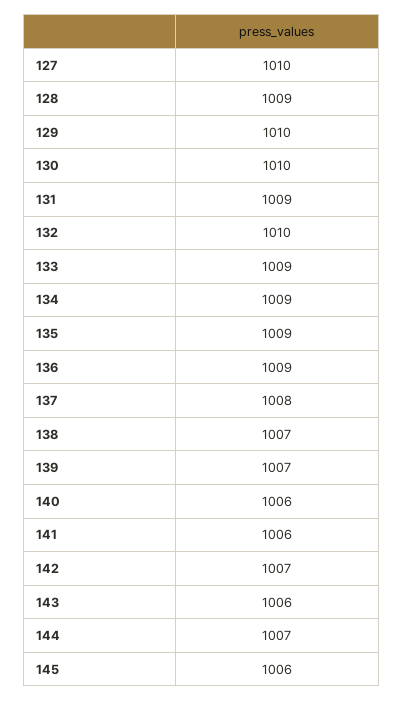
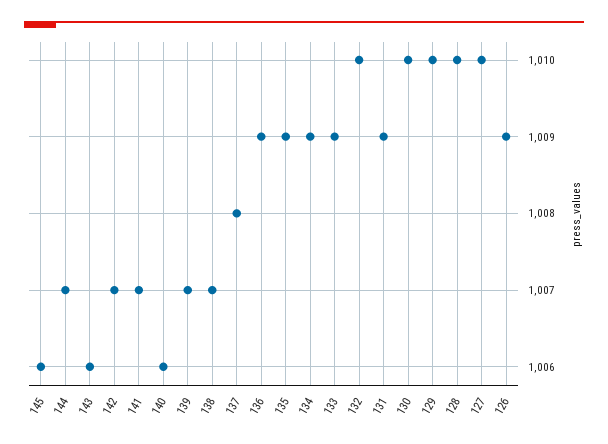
  {
    "127": 1010,
-   "128": 1009,
+   "128": 1010,
    "129": 1010,
    "130": 1010,
    "131": 1009,
    "132": 1010,
    "133": 1009,
    "134": 1009,
    "135": 1009,
    "136": 1009,
    "137": 1008,
    "138": 1007,
    "139": 1007,
    "140": 1006,
-   "141": 1006,
+   "141": 1007,
    "142": 1007,
    "143": 1006,
    "144": 1007,
-   "145": 1006
+   "145": 1006,
+   "126": 1009
  }

